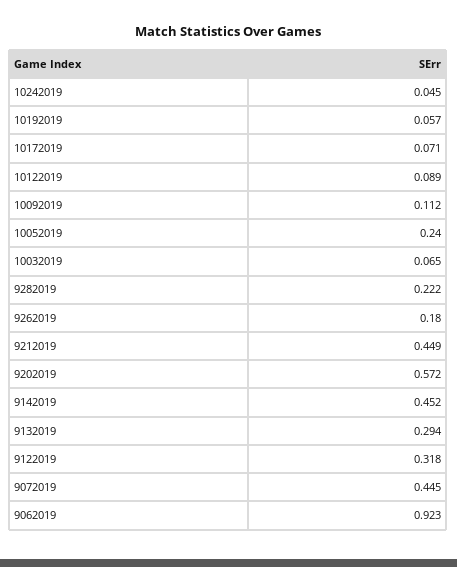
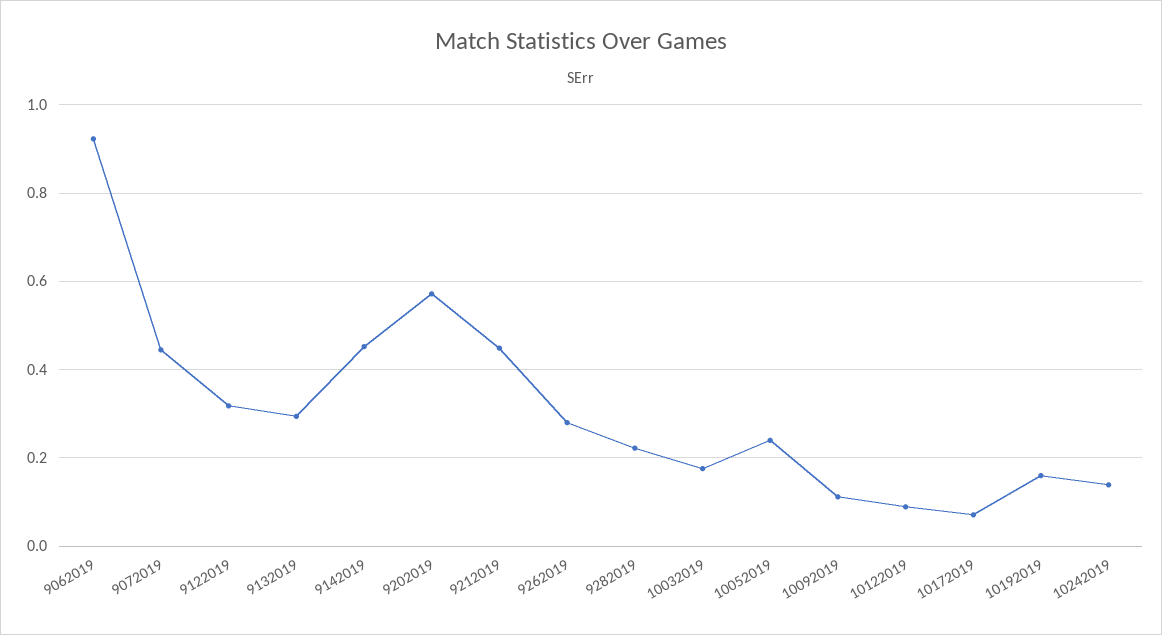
  {
-   "10242019": 0.045,
+   "10242019": 0.14,
-   "10192019": 0.057,
+   "10192019": 0.16,
    "10172019": 0.071,
    "10122019": 0.089,
    "10092019": 0.112,
    "10052019": 0.24,
-   "10032019": 0.065,
+   "10032019": 0.18,
    "9282019": 0.222,
-   "9262019": 0.18,
+   "9262019": 0.28,
    "9212019": 0.449,
    "9202019": 0.572,
    "9142019": 0.452,
    "9132019": 0.294,
    "9122019": 0.318,
    "9072019": 0.445,
    "9062019": 0.923
  }

